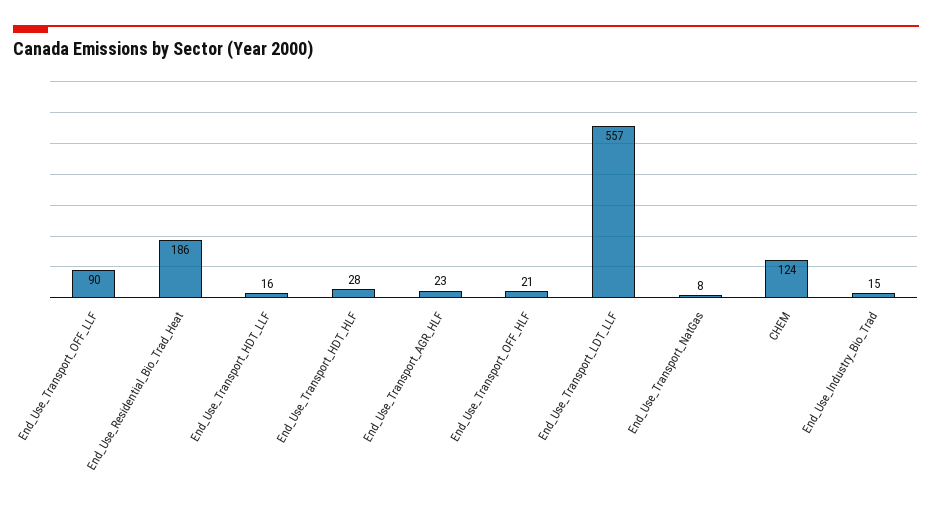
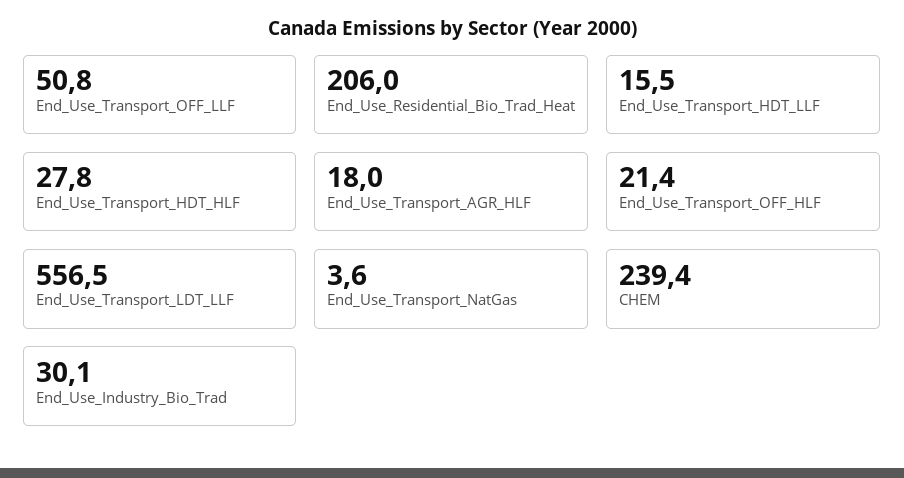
  {
-   "End_Use_Transport_OFF_LLF": 90,
+   "End_Use_Transport_OFF_LLF": 50.8,
-   "End_Use_Residential_Bio_Trad_Heat": 186,
+   "End_Use_Residential_Bio_Trad_Heat": 206,
    "End_Use_Transport_HDT_LLF": 15.5,
    "End_Use_Transport_HDT_HLF": 27.8,
-   "End_Use_Transport_AGR_HLF": 23,
+   "End_Use_Transport_AGR_HLF": 18,
    "End_Use_Transport_OFF_HLF": 21.4,
    "End_Use_Transport_LDT_LLF": 556.5,
-   "End_Use_Transport_NatGas": 8,
+   "End_Use_Transport_NatGas": 3.6,
-   "CHEM": 124,
+   "CHEM": 239.4,
-   "End_Use_Industry_Bio_Trad": 15
+   "End_Use_Industry_Bio_Trad": 30.1
  }

